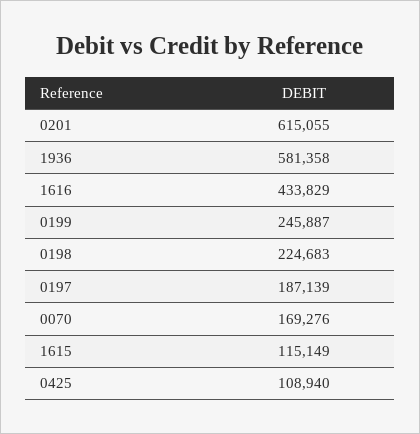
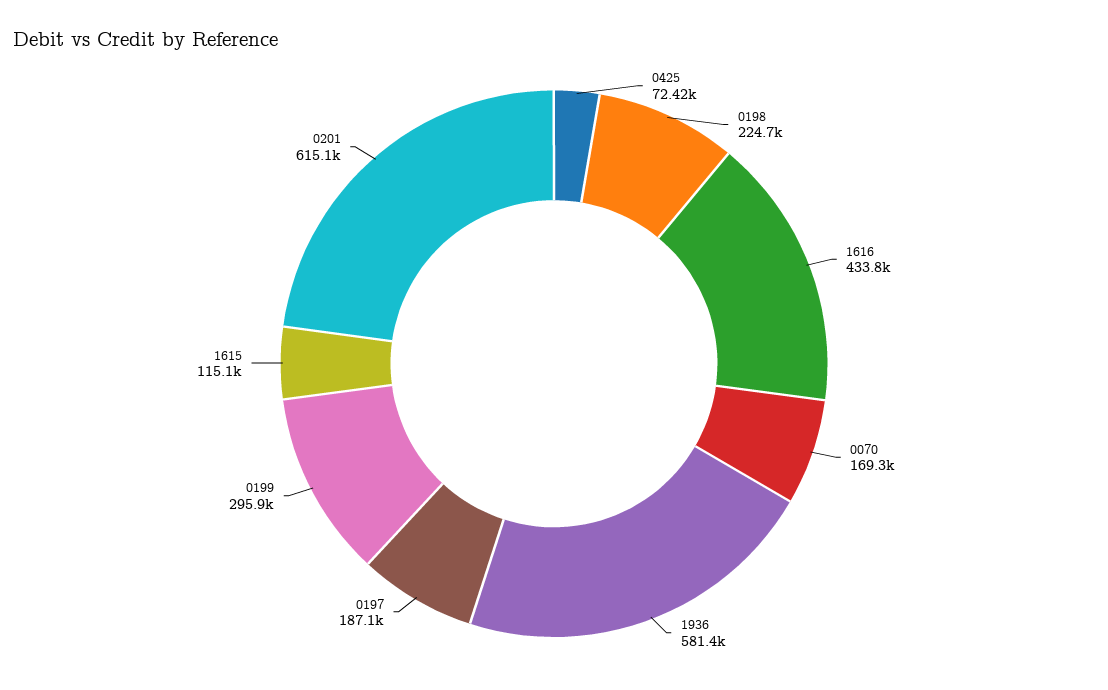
  {
    "0201": 615055,
    "1936": 581358,
    "1616": 433829,
-   "0199": 245887,
+   "0199": 295900,
    "0198": 224683,
    "0197": 187139,
    "0070": 169276,
    "1615": 115149,
-   "0425": 108940
+   "0425": 72420
  }

